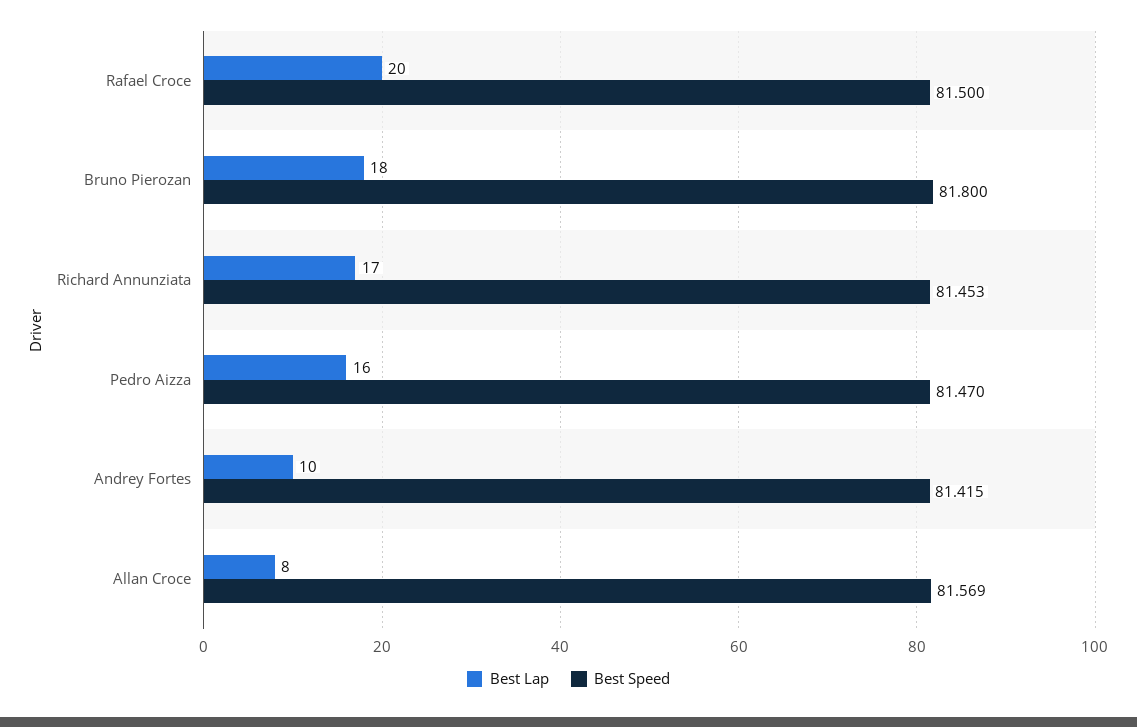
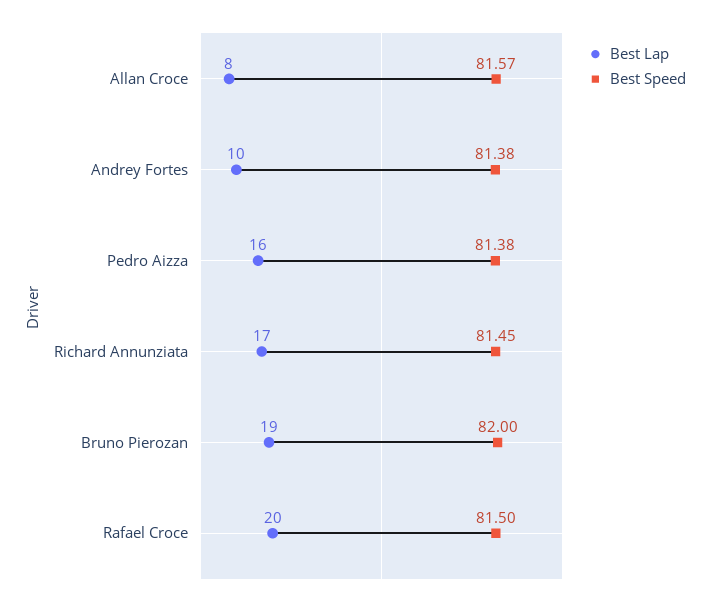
  {
    "Best Lap": {
      "Rafael Croce": 20,
-     "Bruno Pierozan": 18,
+     "Bruno Pierozan": 19,
      "Richard Annunziata": 17,
      "Pedro Aizza": 16,
      "Andrey Fortes": 10,
      "Allan Croce": 8
    },
    "Best Speed": {
      "Rafael Croce": 81.5,
-     "Bruno Pierozan": 81.8,
+     "Bruno Pierozan": 82,
      "Richard Annunziata": 81.453,
-     "Pedro Aizza": 81.47,
+     "Pedro Aizza": 81.38,
-     "Andrey Fortes": 81.415,
+     "Andrey Fortes": 81.38,
      "Allan Croce": 81.569
    }
  }

